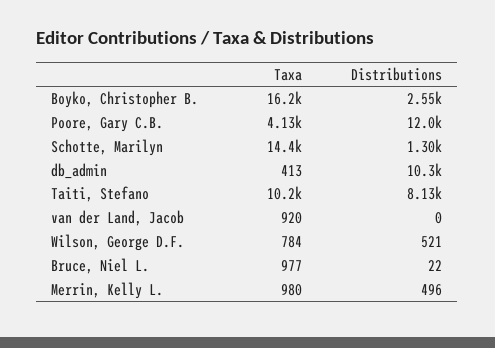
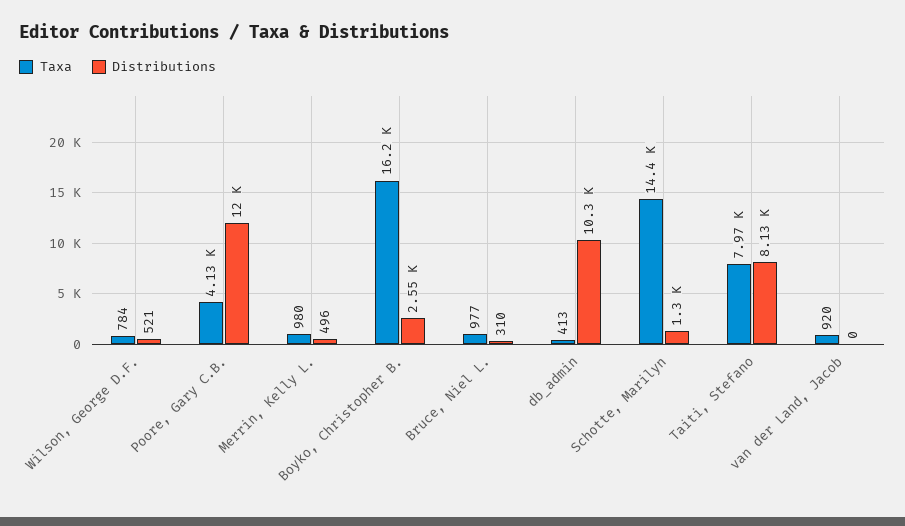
  {
    "Taxa": {
      "Boyko, Christopher B.": 16200,
      "Poore, Gary C.B.": 4130,
      "Schotte, Marilyn": 14400,
      "db_admin": 413,
-     "Taiti, Stefano": 10200,
+     "Taiti, Stefano": 7970,
      "van der Land, Jacob": 920,
      "Wilson, George D.F.": 784,
      "Bruce, Niel L.": 977,
      "Merrin, Kelly L.": 980
    },
    "Distributions": {
      "Boyko, Christopher B.": 2550,
      "Poore, Gary C.B.": 12000,
      "Schotte, Marilyn": 1300,
      "db_admin": 10300,
      "Taiti, Stefano": 8130,
      "van der Land, Jacob": 0,
      "Wilson, George D.F.": 521,
-     "Bruce, Niel L.": 22,
+     "Bruce, Niel L.": 310,
      "Merrin, Kelly L.": 496
    }
  }

